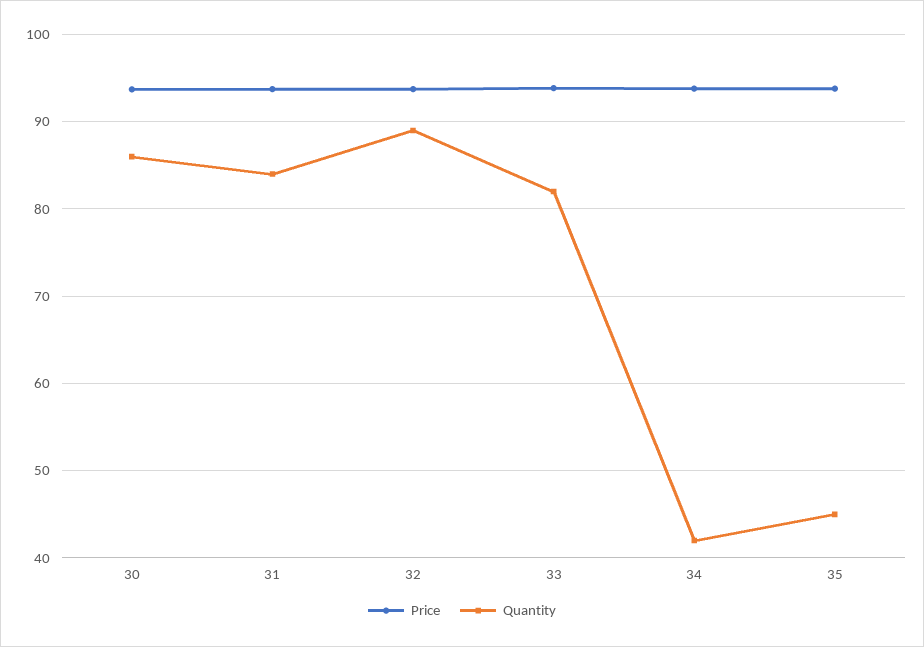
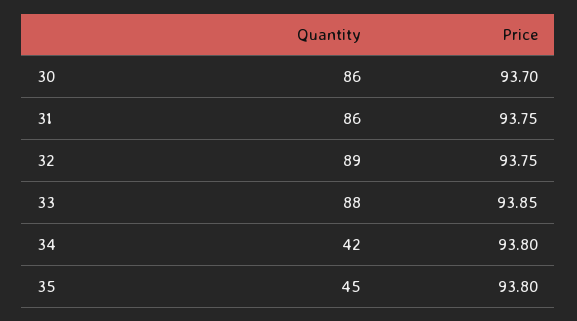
  {
    "Price": {
      "30": 93.7,
      "31": 93.75,
      "32": 93.75,
      "33": 93.85,
      "34": 93.8,
      "35": 93.8
    },
    "Quantity": {
      "30": 86,
-     "31": 84,
+     "31": 86,
      "32": 89,
-     "33": 82,
+     "33": 88,
      "34": 42,
      "35": 45
    }
  }

